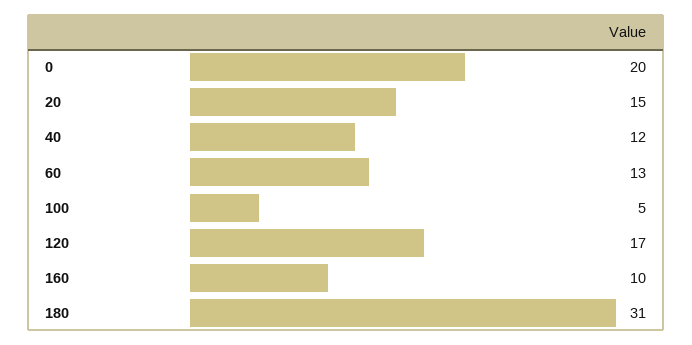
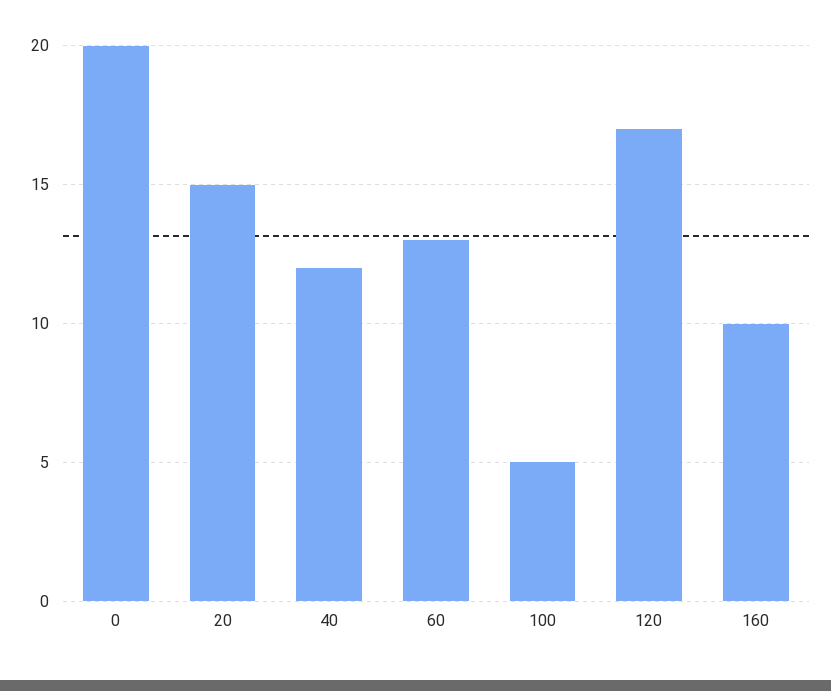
  {
    "0": 20,
    "20": 15,
    "40": 12,
    "60": 13,
    "100": 5,
    "120": 17,
-   "160": 10,
+   "160": 10
-   "180": 31
  }

